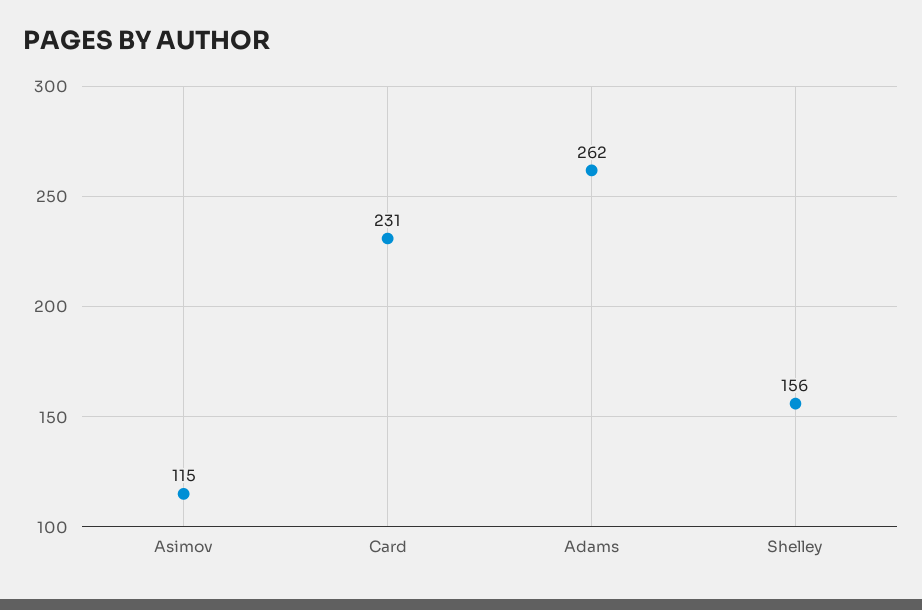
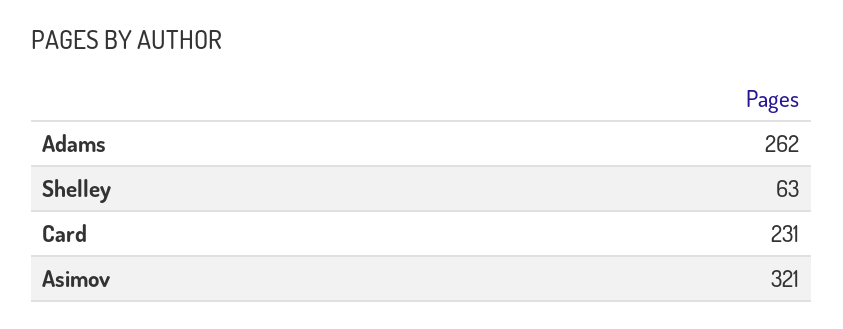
  {
-   "Asimov": 115,
+   "Asimov": 321,
    "Card": 231,
    "Adams": 262,
-   "Shelley": 156
+   "Shelley": 63
  }

